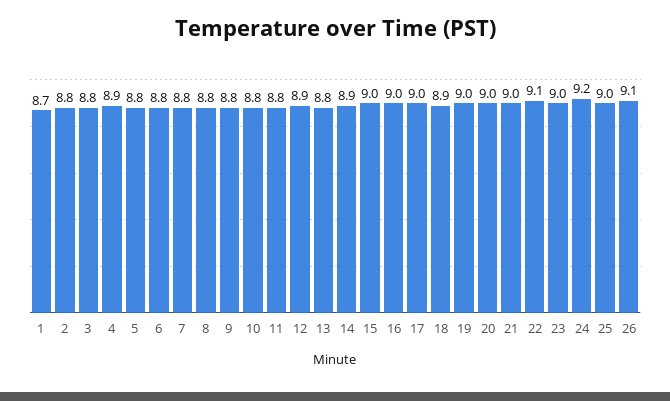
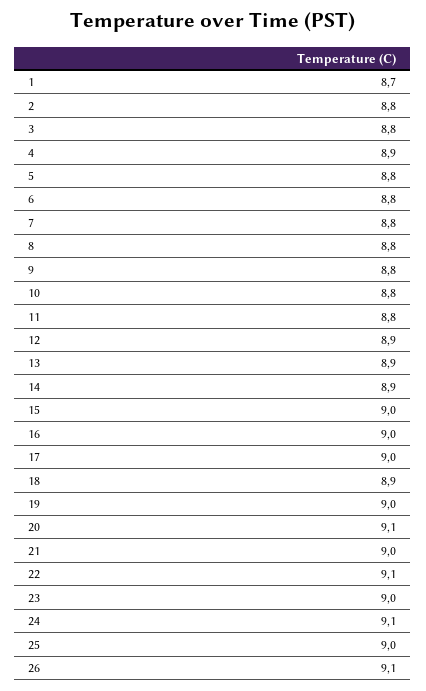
  {
    "1": 8.7,
    "2": 8.8,
    "3": 8.8,
    "4": 8.9,
    "5": 8.8,
    "6": 8.8,
    "7": 8.8,
    "8": 8.8,
    "9": 8.8,
    "10": 8.8,
    "11": 8.8,
    "12": 8.9,
-   "13": 8.8,
+   "13": 8.9,
    "14": 8.9,
    "15": 9,
    "16": 9,
    "17": 9,
    "18": 8.9,
    "19": 9,
-   "20": 9,
+   "20": 9.1,
    "21": 9,
    "22": 9.1,
    "23": 9,
-   "24": 9.2,
+   "24": 9.1,
    "25": 9,
    "26": 9.1
  }

